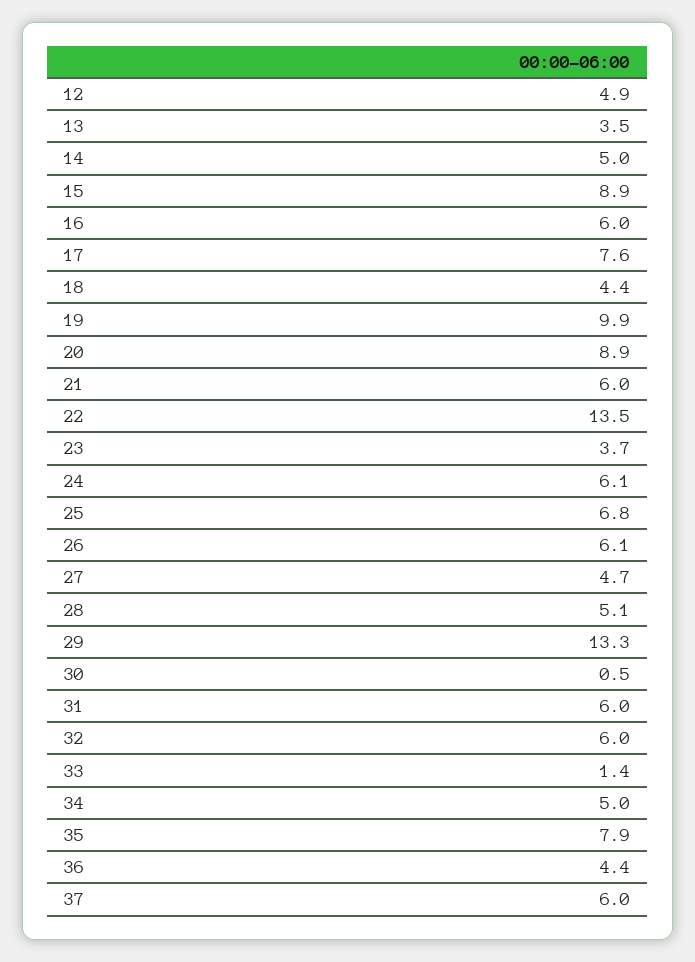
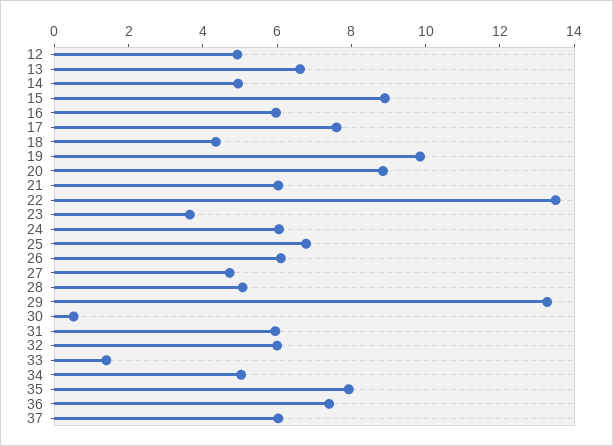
  {
    "12": 4.9,
-   "13": 3.5,
+   "13": 6.5,
    "14": 5,
    "15": 8.9,
    "16": 6,
    "17": 7.6,
    "18": 4.4,
    "19": 9.9,
    "20": 8.9,
    "21": 6,
    "22": 13.5,
    "23": 3.7,
    "24": 6.1,
    "25": 6.8,
    "26": 6.1,
    "27": 4.7,
    "28": 5.1,
    "29": 13.3,
    "30": 0.5,
    "31": 6,
    "32": 6,
    "33": 1.4,
    "34": 5,
    "35": 7.9,
-   "36": 4.4,
+   "36": 7.5,
    "37": 6
  }

